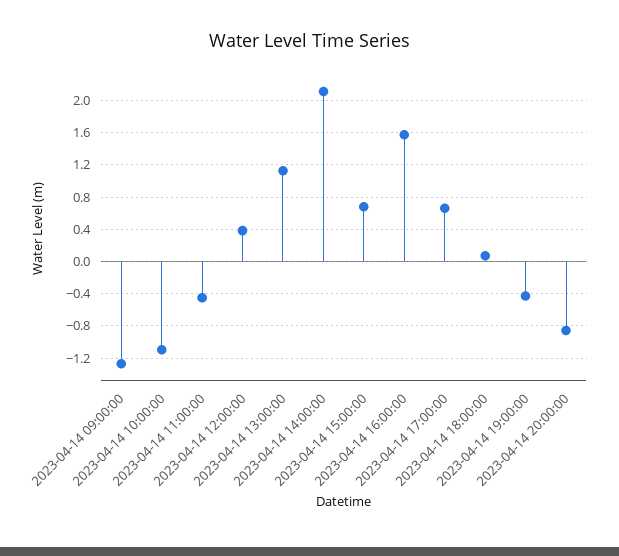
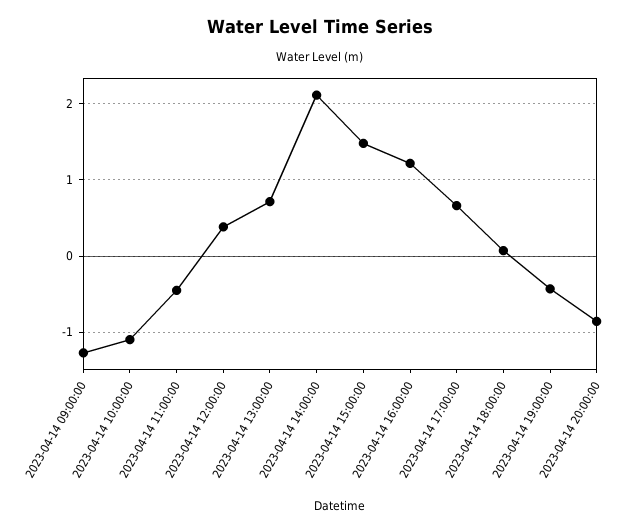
  {
    "2023-04-14 09:00:00": -1.3,
    "2023-04-14 10:00:00": -1.1,
    "2023-04-14 11:00:00": -0.5,
    "2023-04-14 12:00:00": 0.4,
-   "2023-04-14 13:00:00": 1.1,
+   "2023-04-14 13:00:00": 0.7,
    "2023-04-14 14:00:00": 2.1,
-   "2023-04-14 15:00:00": 0.7,
+   "2023-04-14 15:00:00": 1.5,
-   "2023-04-14 16:00:00": 1.6,
+   "2023-04-14 16:00:00": 1.2,
    "2023-04-14 17:00:00": 0.7,
    "2023-04-14 18:00:00": 0.1,
    "2023-04-14 19:00:00": -0.4,
    "2023-04-14 20:00:00": -0.9
  }

